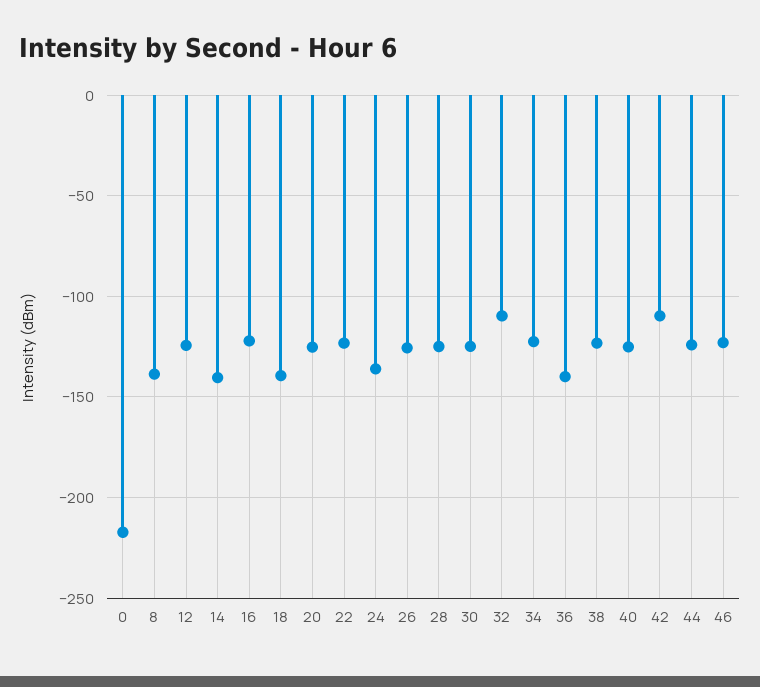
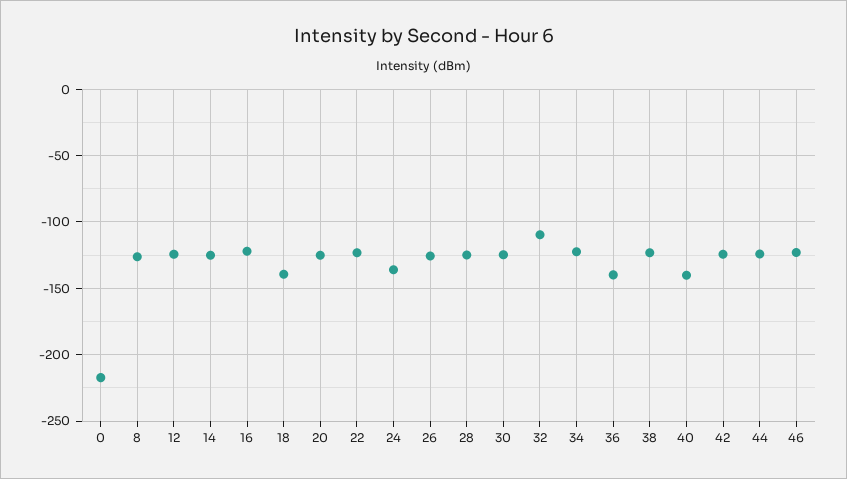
  {
    "0": -215,
-   "8": -140,
+   "8": -125,
    "12": -125,
-   "14": -140,
+   "14": -125,
    "16": -120,
    "18": -140,
    "20": -125,
    "22": -125,
    "24": -135,
    "26": -125,
    "28": -125,
    "30": -125,
    "32": -110,
    "34": -125,
    "36": -140,
    "38": -125,
-   "40": -125,
+   "40": -140,
-   "42": -110,
+   "42": -125,
    "44": -125,
    "46": -125
  }

